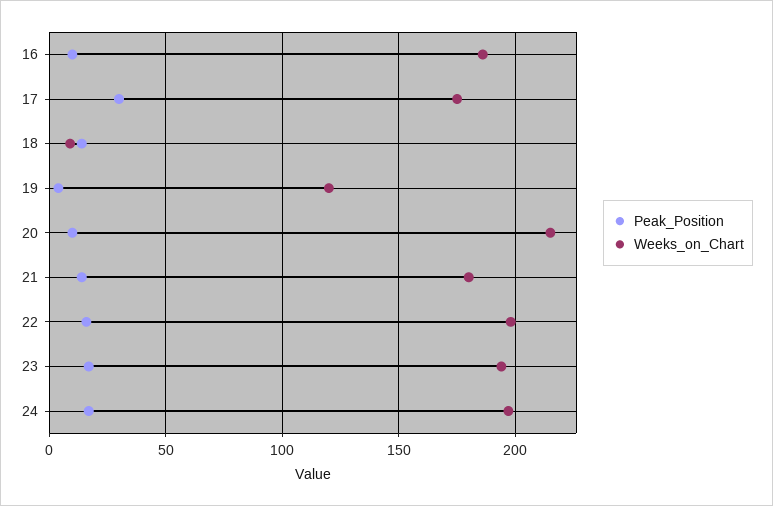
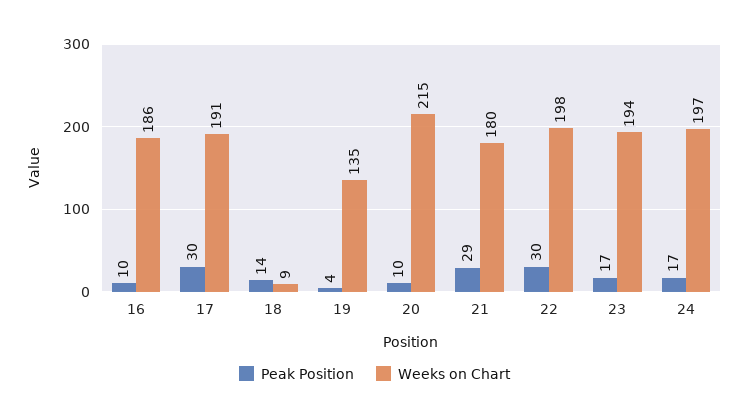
  {
    "Peak_Position": {
      "16": 10,
      "17": 30,
      "18": 14,
      "19": 4,
      "20": 10,
-     "21": 15,
+     "21": 29,
-     "22": 15,
+     "22": 30,
      "23": 17,
      "24": 17
    },
    "Weeks_on_Chart": {
      "16": 186,
-     "17": 175,
+     "17": 191,
      "18": 9,
-     "19": 120,
+     "19": 135,
      "20": 215,
      "21": 180,
      "22": 198,
      "23": 194,
      "24": 197
    }
  }

